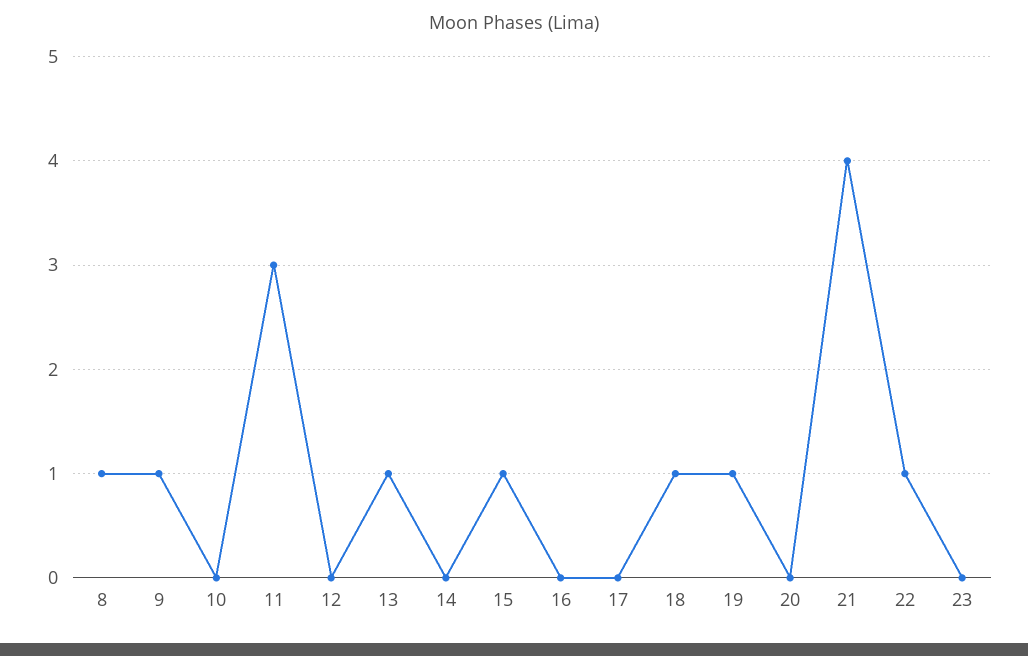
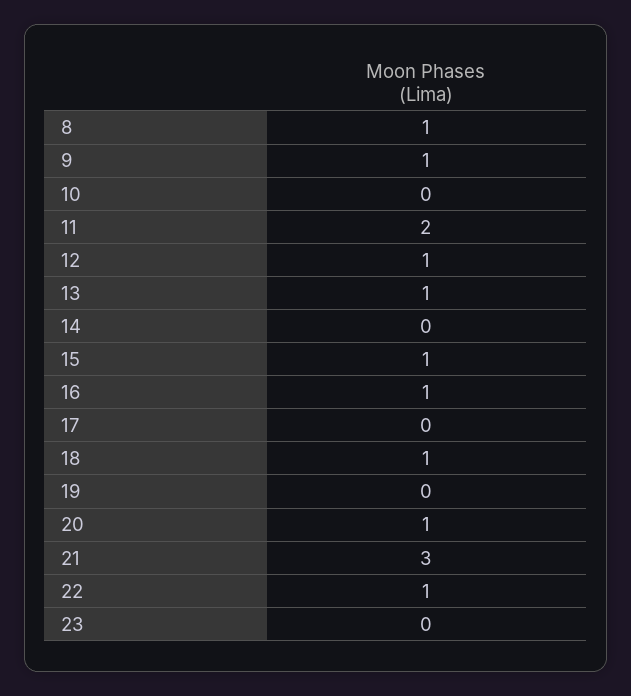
  {
    "8": 1,
    "9": 1,
    "10": 0,
-   "11": 3,
+   "11": 2,
-   "12": 0,
+   "12": 1,
    "13": 1,
    "14": 0,
    "15": 1,
-   "16": 0,
+   "16": 1,
    "17": 0,
    "18": 1,
-   "19": 1,
+   "19": 0,
-   "20": 0,
+   "20": 1,
-   "21": 4,
+   "21": 3,
    "22": 1,
    "23": 0
  }

